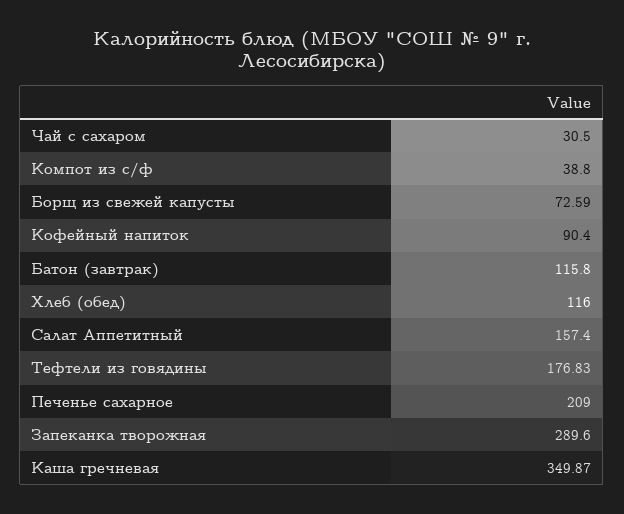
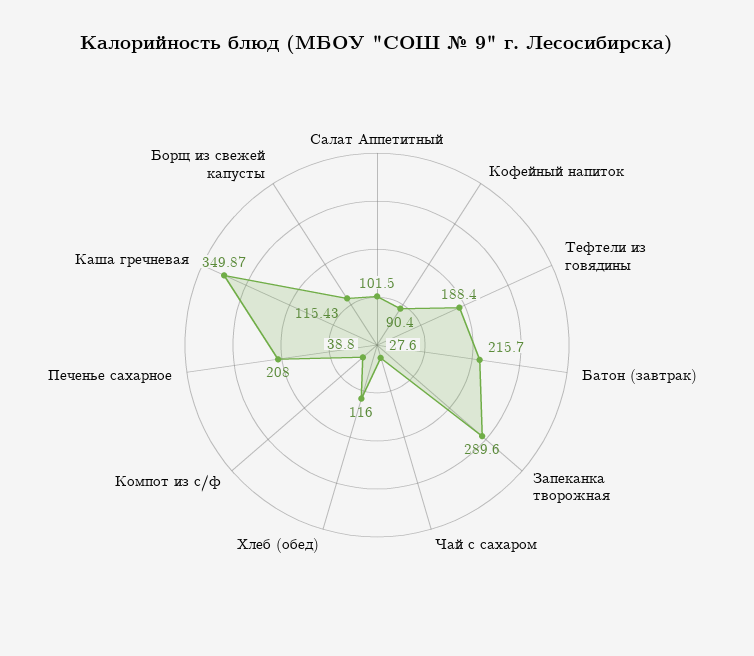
  {
-   "Чай с сахаром": 30.5,
+   "Чай с сахаром": 27.6,
    "Компот из с/ф": 38.8,
-   "Борщ из свежей капусты": 72.59,
+   "Борщ из свежей капусты": 115.43,
    "Кофейный напиток": 90.4,
-   "Батон (завтрак)": 115.8,
+   "Батон (завтрак)": 215.7,
    "Хлеб (обед)": 116,
-   "Салат Аппетитный": 157.4,
+   "Салат Аппетитный": 101.5,
-   "Тефтели из говядины": 176.83,
+   "Тефтели из говядины": 188.4,
-   "Печенье сахарное": 209,
+   "Печенье сахарное": 208,
    "Запеканка творожная": 289.6,
    "Каша гречневая": 349.87
  }

